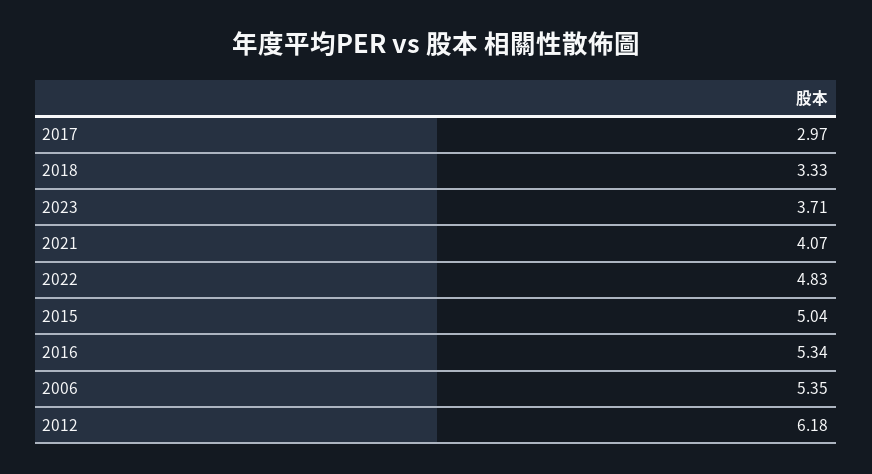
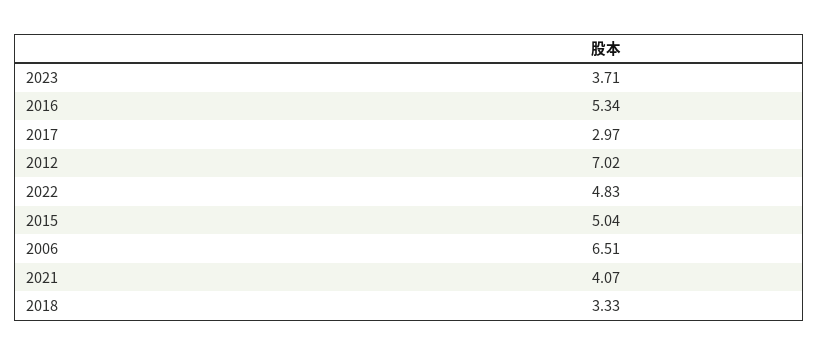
  {
    "2017": 2.97,
    "2018": 3.33,
    "2023": 3.71,
    "2021": 4.07,
    "2022": 4.83,
    "2015": 5.04,
    "2016": 5.34,
-   "2006": 5.35,
+   "2006": 6.51,
-   "2012": 6.18
+   "2012": 7.02
  }

